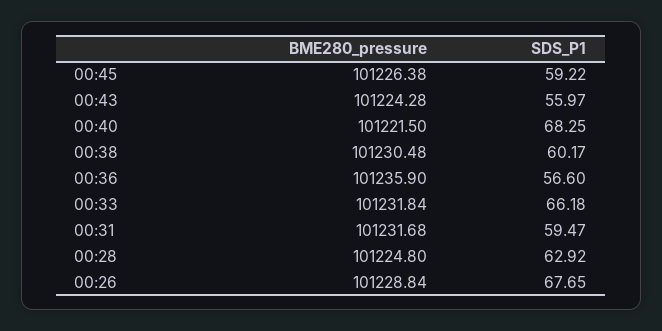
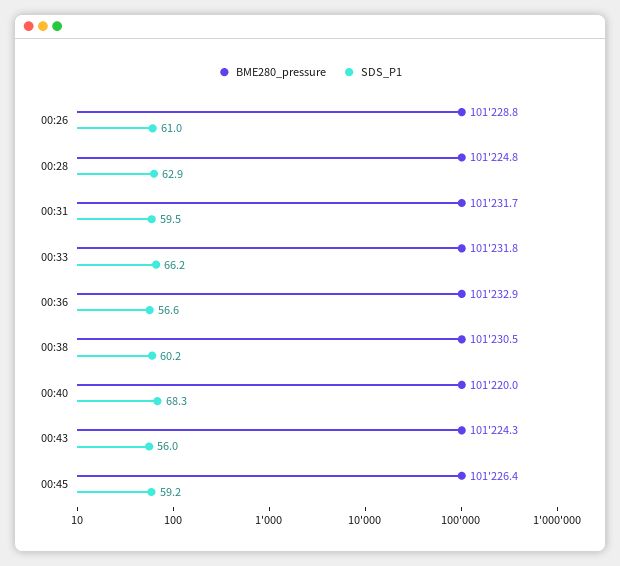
  {
    "BME280_pressure": {
      "00:45": 101226.38,
      "00:43": 101224.28,
-     "00:40": 101221.5,
+     "00:40": 101220,
      "00:38": 101230.48,
-     "00:36": 101235.9,
+     "00:36": 101232.9,
      "00:33": 101231.84,
      "00:31": 101231.68,
      "00:28": 101224.8,
      "00:26": 101228.84
    },
    "SDS_P1": {
      "00:45": 59.22,
      "00:43": 55.97,
      "00:40": 68.25,
      "00:38": 60.17,
      "00:36": 56.6,
      "00:33": 66.18,
      "00:31": 59.47,
      "00:28": 62.92,
-     "00:26": 67.65
+     "00:26": 61
    }
  }

